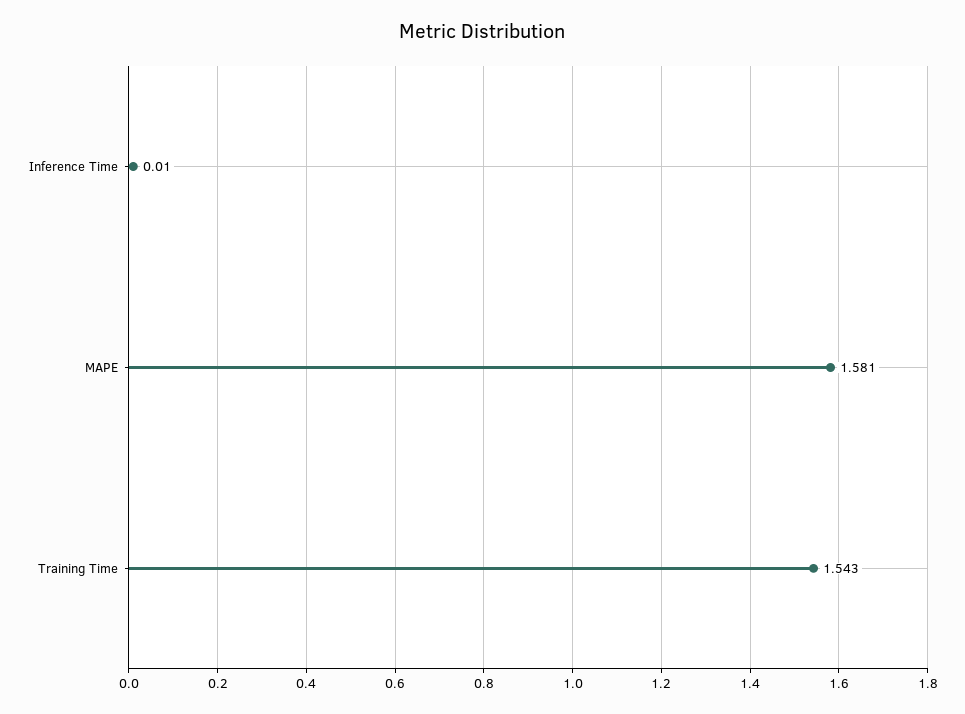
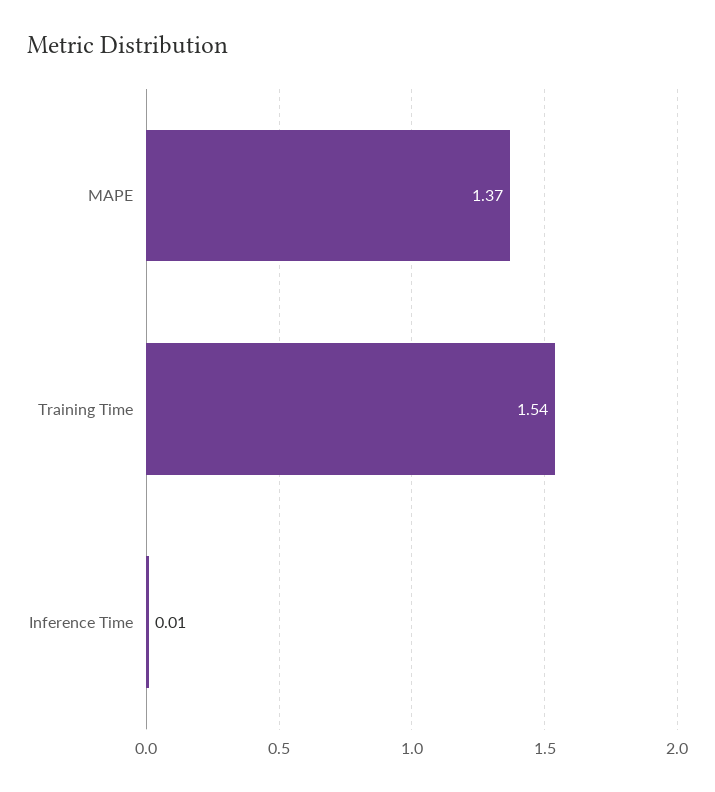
  {
    "Inference Time": 0.01,
-   "MAPE": 1.581,
+   "MAPE": 1.37,
    "Training Time": 1.543
  }

